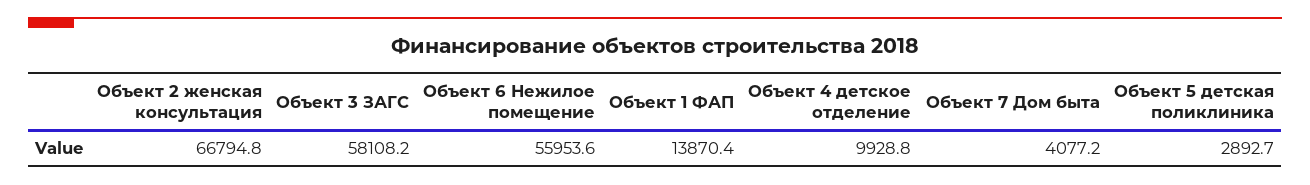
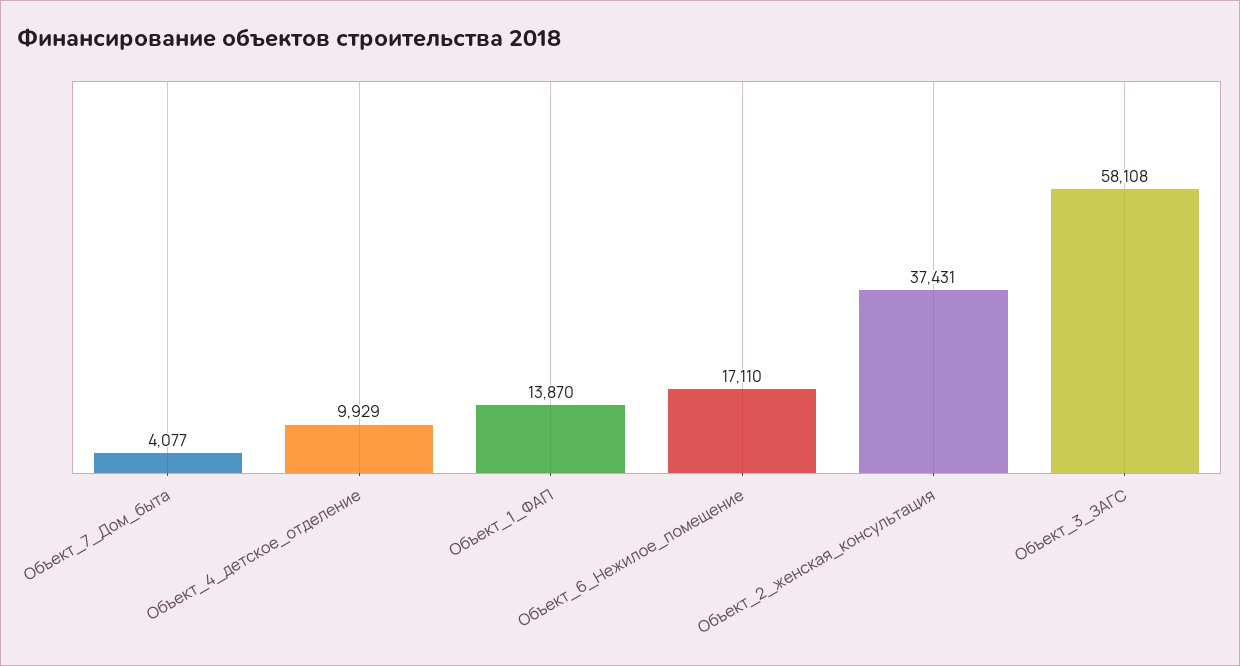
  {
-   "Объект 2 женская консультация": 66794.8,
+   "Объект 2 женская консультация": 37431,
    "Объект 3 ЗАГС": 58108.2,
-   "Объект 6 Нежилое помещение": 55953.6,
+   "Объект 6 Нежилое помещение": 17110,
    "Объект 1 ФАП": 13870.4,
    "Объект 4 детское отделение": 9928.8,
-   "Объект 7 Дом быта": 4077.2,
+   "Объект 7 Дом быта": 4077.2
-   "Объект 5 детская поликлиника": 2892.7
  }

